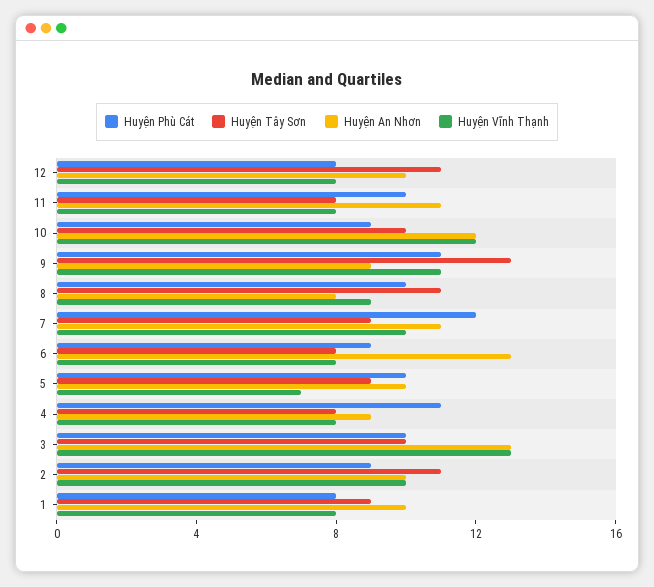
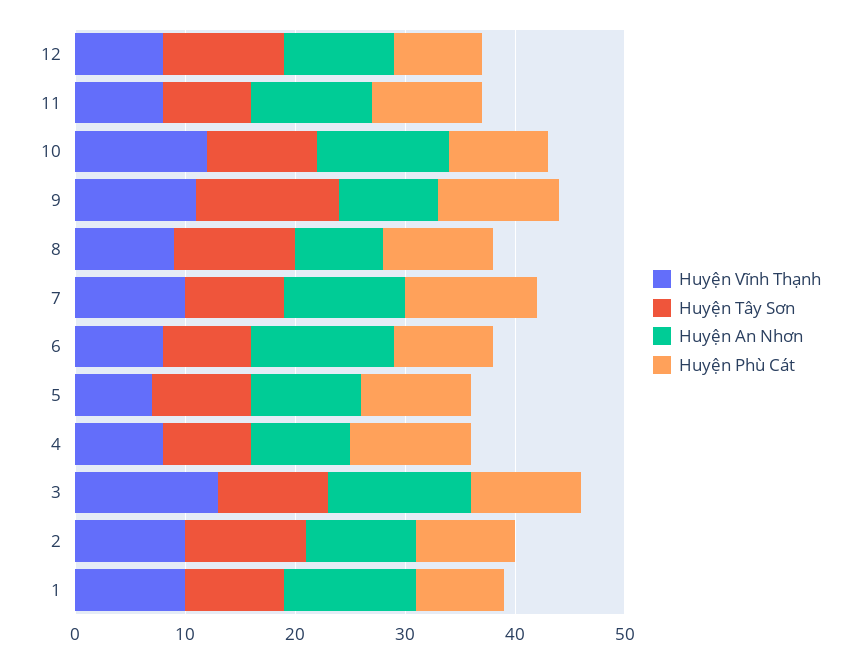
  {
    "Huyện Phù Cát": {
      "12": 8,
      "11": 10,
      "10": 9,
      "9": 11,
      "8": 10,
      "7": 12,
      "6": 9,
      "5": 10,
      "4": 11,
      "3": 10,
      "2": 9,
      "1": 8
    },
    "Huyện Tây Sơn": {
      "12": 11,
      "11": 8,
      "10": 10,
      "9": 13,
      "8": 11,
      "7": 9,
      "6": 8,
      "5": 9,
      "4": 8,
      "3": 10,
      "2": 11,
      "1": 9
    },
    "Huyện An Nhơn": {
      "12": 10,
      "11": 11,
      "10": 12,
      "9": 9,
      "8": 8,
      "7": 11,
      "6": 13,
      "5": 10,
      "4": 9,
      "3": 13,
      "2": 10,
-     "1": 10
+     "1": 12
    },
    "Huyện Vĩnh Thạnh": {
      "12": 8,
      "11": 8,
      "10": 12,
      "9": 11,
      "8": 9,
      "7": 10,
      "6": 8,
      "5": 7,
      "4": 8,
      "3": 13,
      "2": 10,
-     "1": 8
+     "1": 10
    }
  }

